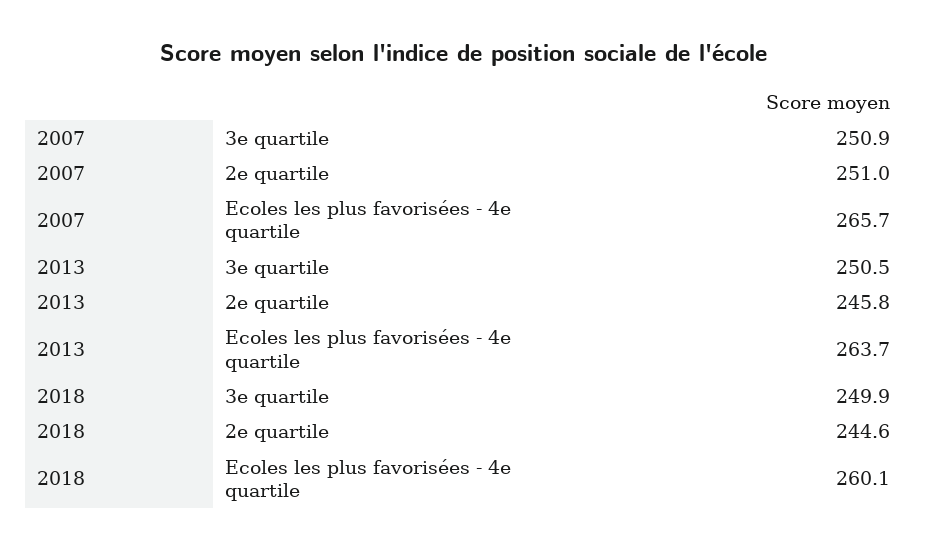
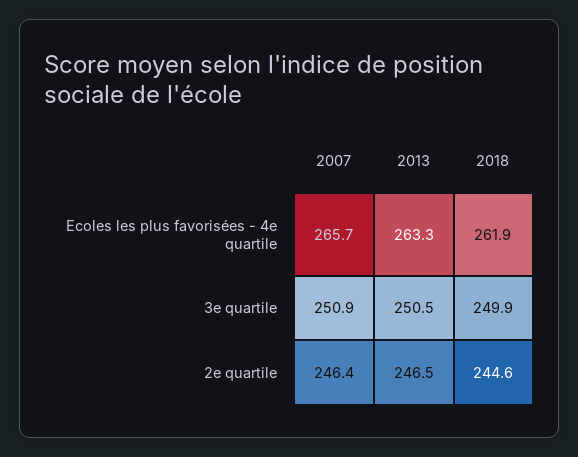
  {
    "2007": {
      "3e quartile": 250.9,
-     "2e quartile": 251,
+     "2e quartile": 246.4,
      "Ecoles les plus favorisées - 4e quartile": 265.7
    },
    "2013": {
      "3e quartile": 250.5,
-     "2e quartile": 245.8,
+     "2e quartile": 246.5,
-     "Ecoles les plus favorisées - 4e quartile": 263.7
+     "Ecoles les plus favorisées - 4e quartile": 263.3
    },
    "2018": {
      "3e quartile": 249.9,
      "2e quartile": 244.6,
-     "Ecoles les plus favorisées - 4e quartile": 260.1
+     "Ecoles les plus favorisées - 4e quartile": 261.9
    }
  }

